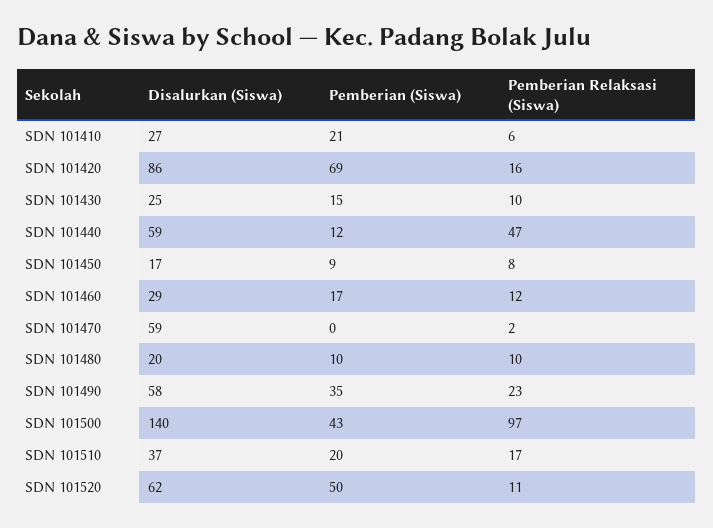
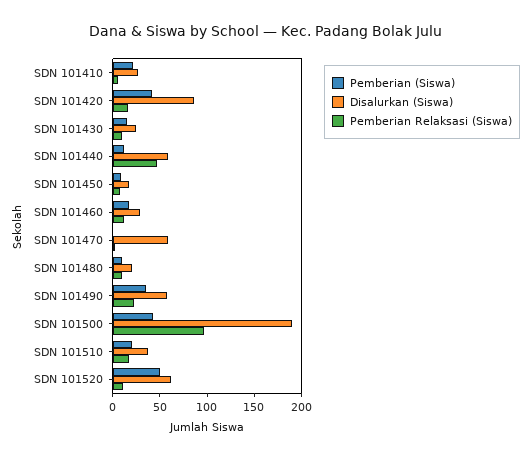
  {
    "Disalurkan (Siswa)": {
      "SDN 101410": 27,
      "SDN 101420": 86,
      "SDN 101430": 25,
      "SDN 101440": 59,
      "SDN 101450": 17,
      "SDN 101460": 29,
      "SDN 101470": 59,
      "SDN 101480": 20,
      "SDN 101490": 58,
-     "SDN 101500": 140,
+     "SDN 101500": 190,
      "SDN 101510": 37,
      "SDN 101520": 62
    },
    "Pemberian (Siswa)": {
      "SDN 101410": 21,
-     "SDN 101420": 69,
+     "SDN 101420": 40,
      "SDN 101430": 15,
      "SDN 101440": 12,
      "SDN 101450": 9,
      "SDN 101460": 17,
      "SDN 101470": 0,
      "SDN 101480": 10,
      "SDN 101490": 35,
      "SDN 101500": 43,
      "SDN 101510": 20,
      "SDN 101520": 50
    },
    "Pemberian Relaksasi (Siswa)": {
      "SDN 101410": 6,
      "SDN 101420": 16,
      "SDN 101430": 10,
      "SDN 101440": 47,
      "SDN 101450": 8,
      "SDN 101460": 12,
      "SDN 101470": 2,
      "SDN 101480": 10,
      "SDN 101490": 23,
      "SDN 101500": 97,
      "SDN 101510": 17,
      "SDN 101520": 11
    }
  }

